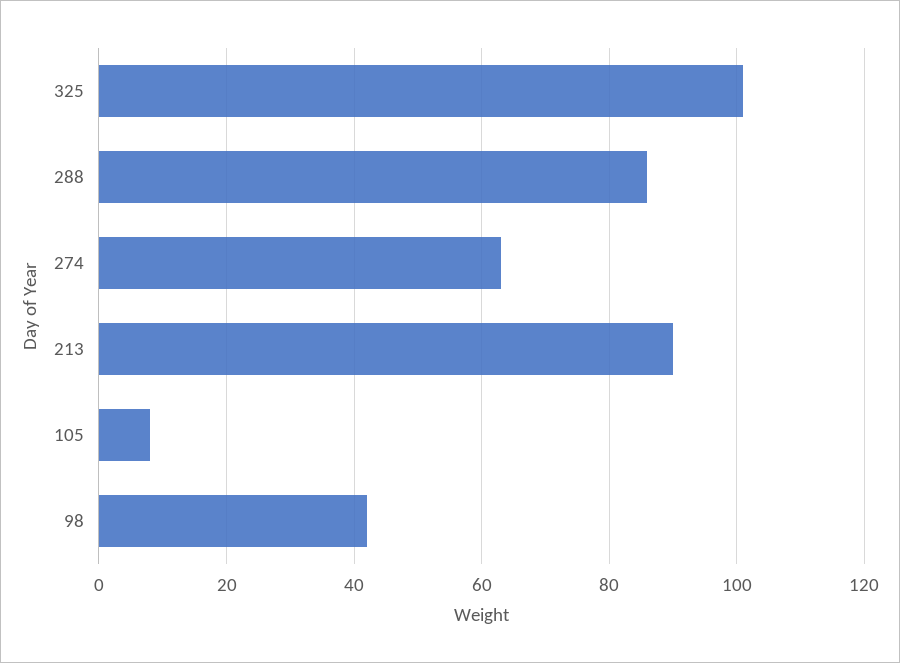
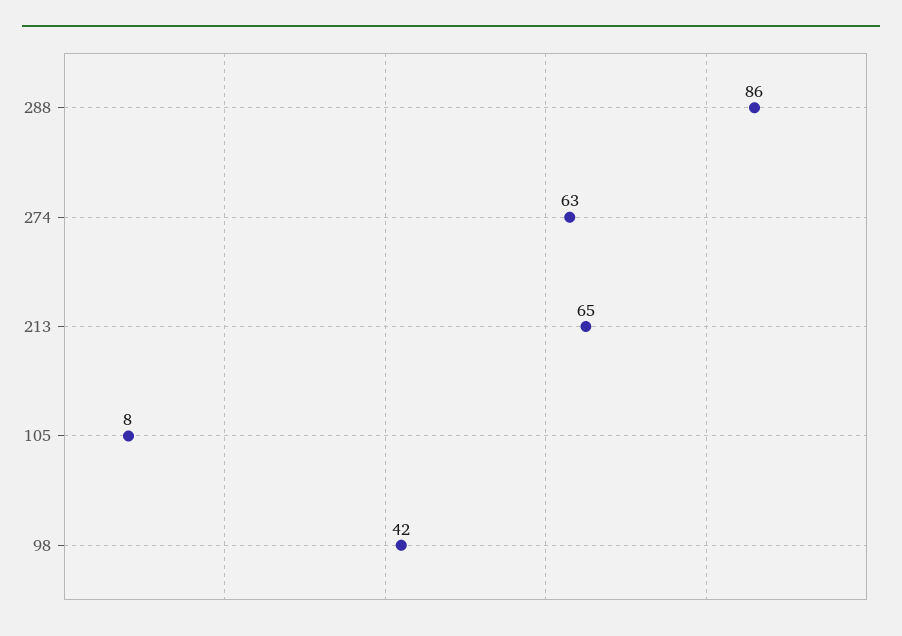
  {
-   "325": 100,
    "288": 86,
    "274": 63,
-   "213": 90,
+   "213": 65,
    "105": 8,
    "98": 42
  }

